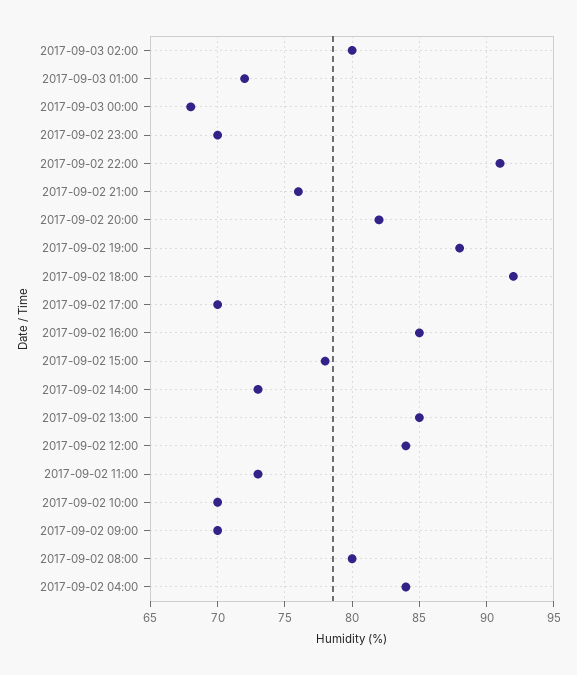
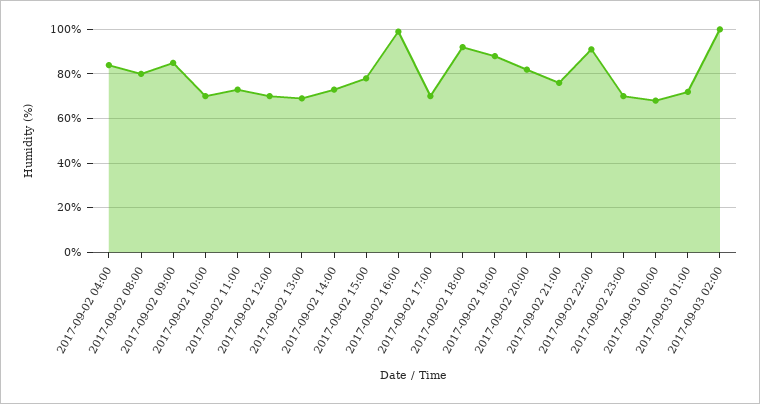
  {
-   "2017-09-03 02:00": 80,
+   "2017-09-03 02:00": 100,
    "2017-09-03 01:00": 72,
    "2017-09-03 00:00": 68,
    "2017-09-02 23:00": 70,
    "2017-09-02 22:00": 91,
    "2017-09-02 21:00": 76,
    "2017-09-02 20:00": 82,
    "2017-09-02 19:00": 88,
    "2017-09-02 18:00": 92,
    "2017-09-02 17:00": 70,
-   "2017-09-02 16:00": 85,
+   "2017-09-02 16:00": 100,
    "2017-09-02 15:00": 78,
    "2017-09-02 14:00": 73,
-   "2017-09-02 13:00": 85,
+   "2017-09-02 13:00": 70,
-   "2017-09-02 12:00": 84,
+   "2017-09-02 12:00": 70,
    "2017-09-02 11:00": 73,
    "2017-09-02 10:00": 70,
-   "2017-09-02 09:00": 70,
+   "2017-09-02 09:00": 85,
    "2017-09-02 08:00": 80,
    "2017-09-02 04:00": 84
  }

